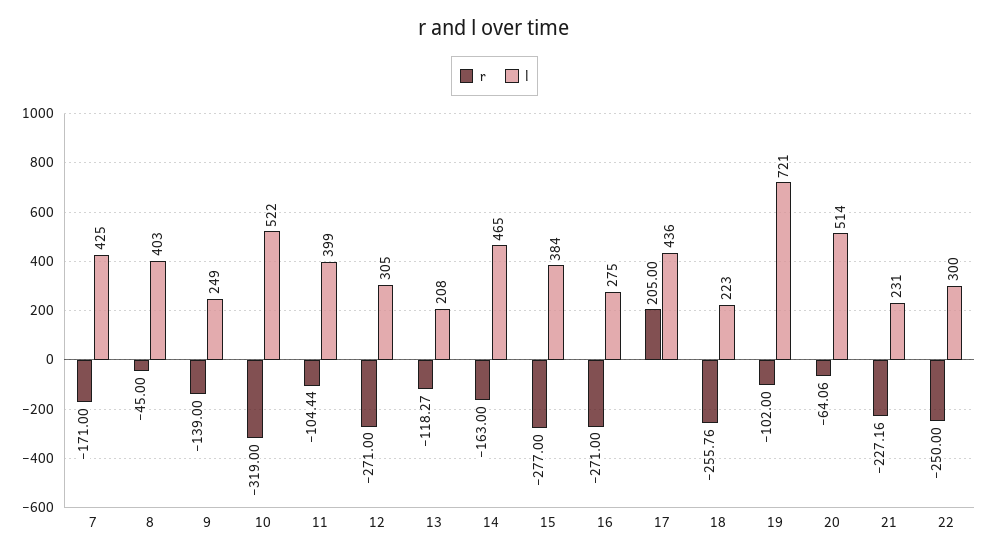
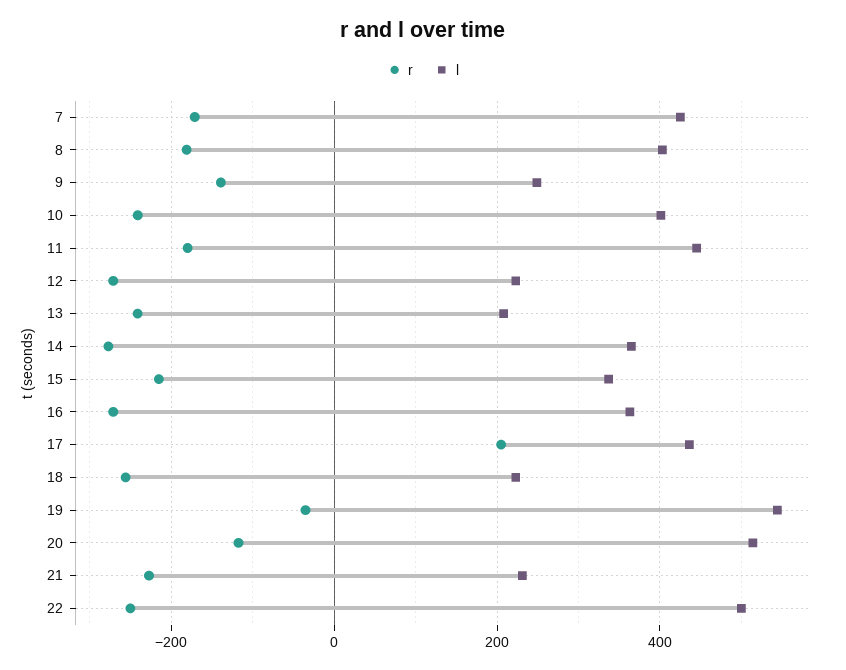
  {
    "r": {
      "7": -171,
-     "8": -45,
+     "8": -180,
      "9": -139,
-     "10": -319,
+     "10": -240,
-     "11": -104.44,
+     "11": -180,
      "12": -271,
-     "13": -118.27,
+     "13": -240,
-     "14": -163,
+     "14": -280,
-     "15": -277,
+     "15": -220,
      "16": -271,
      "17": 205,
      "18": -255.76,
-     "19": -102,
+     "19": -40,
-     "20": -64.06,
+     "20": -120,
      "21": -227.16,
      "22": -250
    },
    "l": {
      "7": 425,
      "8": 403,
      "9": 249,
-     "10": 522,
+     "10": 400,
-     "11": 399,
+     "11": 440,
-     "12": 305,
+     "12": 220,
      "13": 208,
-     "14": 465,
+     "14": 360,
-     "15": 384,
+     "15": 340,
-     "16": 275,
+     "16": 360,
      "17": 436,
      "18": 223,
-     "19": 721,
+     "19": 540,
      "20": 514,
      "21": 231,
-     "22": 300
+     "22": 500
    }
  }

